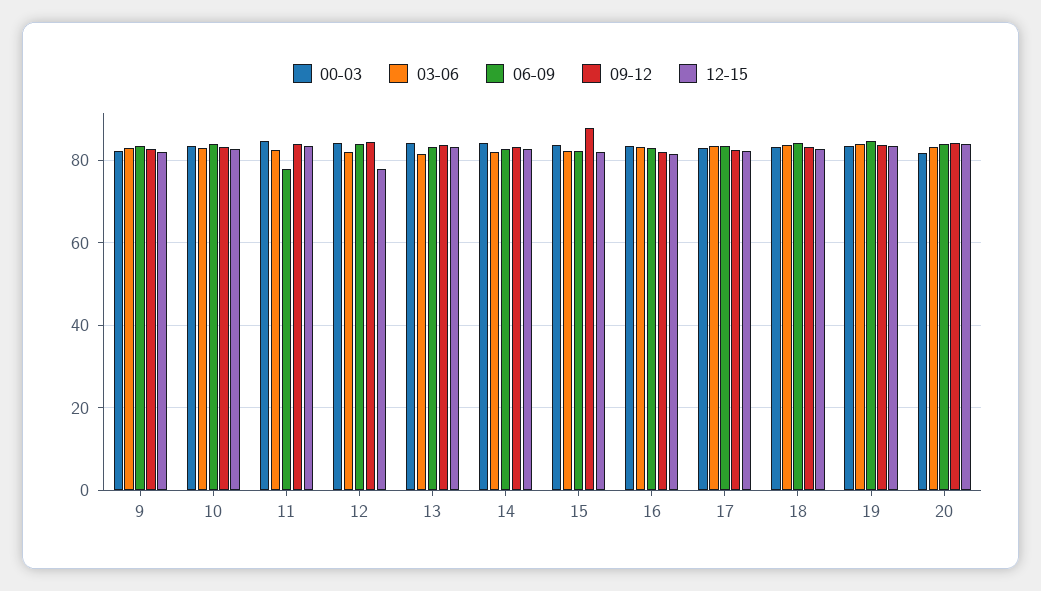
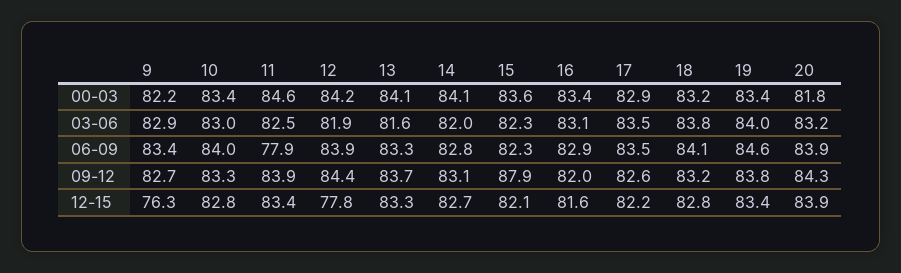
  {
    "00-03": {
      "9": 82.2,
      "10": 83.4,
      "11": 84.6,
      "12": 84.2,
      "13": 84.1,
      "14": 84.1,
      "15": 83.6,
      "16": 83.4,
      "17": 82.9,
      "18": 83.2,
      "19": 83.4,
      "20": 81.8
    },
    "03-06": {
      "9": 82.9,
      "10": 83,
      "11": 82.5,
      "12": 81.9,
      "13": 81.6,
      "14": 82,
      "15": 82.3,
      "16": 83.1,
      "17": 83.5,
      "18": 83.8,
      "19": 84,
      "20": 83.2
    },
    "06-09": {
      "9": 83.4,
      "10": 84,
      "11": 77.9,
      "12": 83.9,
      "13": 83.3,
      "14": 82.8,
      "15": 82.3,
      "16": 82.9,
      "17": 83.5,
      "18": 84.1,
      "19": 84.6,
      "20": 83.9
    },
    "09-12": {
      "9": 82.7,
      "10": 83.3,
      "11": 83.9,
      "12": 84.4,
      "13": 83.7,
      "14": 83.1,
      "15": 87.9,
      "16": 82,
      "17": 82.6,
      "18": 83.2,
      "19": 83.8,
      "20": 84.3
    },
    "12-15": {
-     "9": 82,
+     "9": 76.3,
      "10": 82.8,
      "11": 83.4,
      "12": 77.8,
      "13": 83.3,
      "14": 82.7,
      "15": 82.1,
      "16": 81.6,
      "17": 82.2,
      "18": 82.8,
      "19": 83.4,
      "20": 83.9
    }
  }

